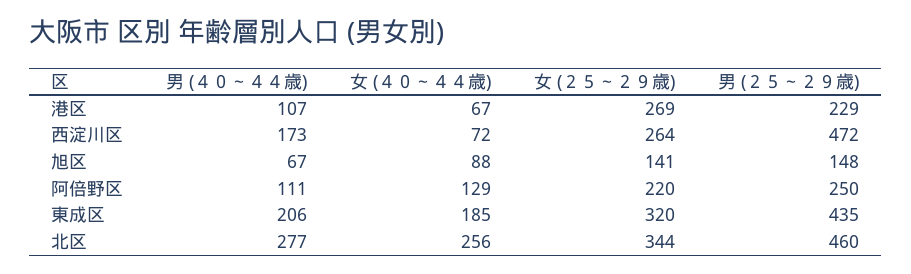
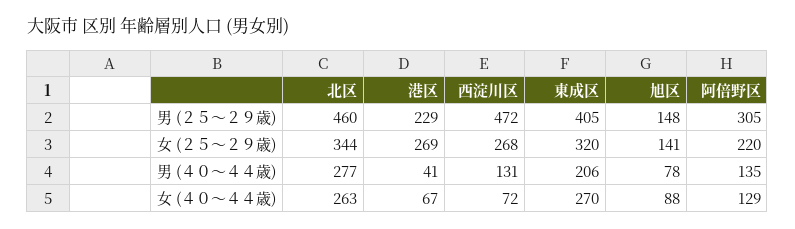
  {
    "男 (４０～４４歳)": {
-     "港区": 107,
+     "港区": 41,
-     "西淀川区": 173,
+     "西淀川区": 131,
-     "旭区": 67,
+     "旭区": 78,
-     "阿倍野区": 111,
+     "阿倍野区": 135,
      "東成区": 206,
      "北区": 277
    },
    "女 (４０～４４歳)": {
      "港区": 67,
      "西淀川区": 72,
      "旭区": 88,
      "阿倍野区": 129,
-     "東成区": 185,
+     "東成区": 270,
-     "北区": 256
+     "北区": 263
    },
    "女 (２５～２９歳)": {
      "港区": 269,
-     "西淀川区": 264,
+     "西淀川区": 268,
      "旭区": 141,
      "阿倍野区": 220,
      "東成区": 320,
      "北区": 344
    },
    "男 (２５～２９歳)": {
      "港区": 229,
      "西淀川区": 472,
      "旭区": 148,
-     "阿倍野区": 250,
+     "阿倍野区": 305,
-     "東成区": 435,
+     "東成区": 405,
      "北区": 460
    }
  }

